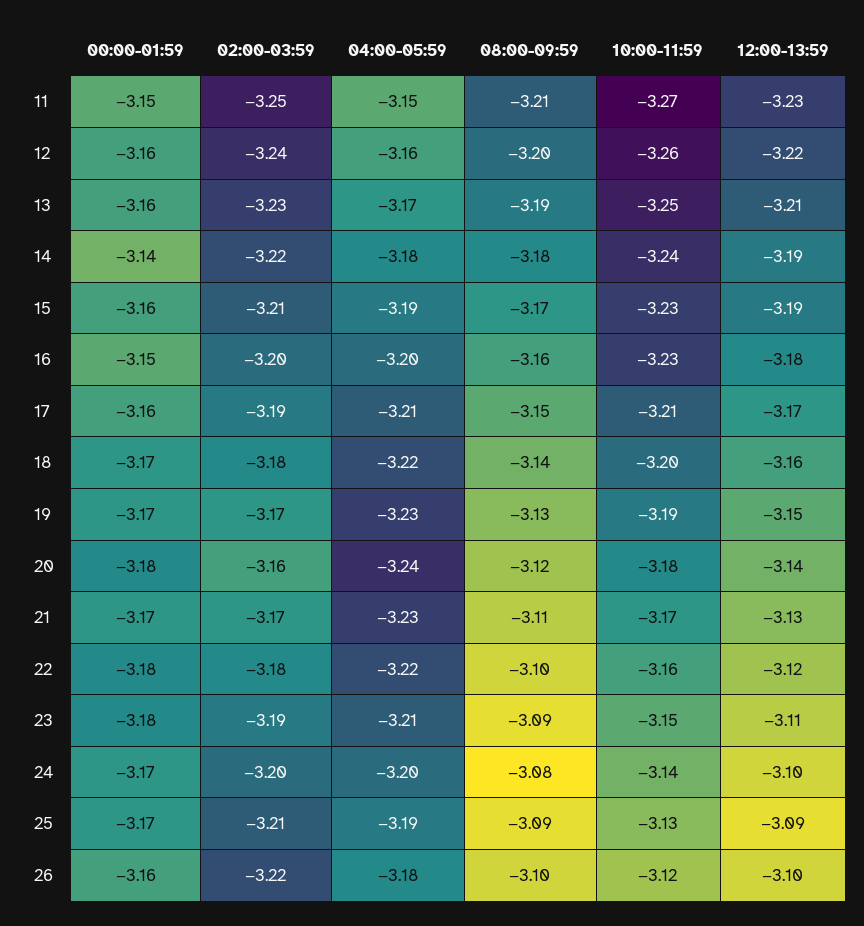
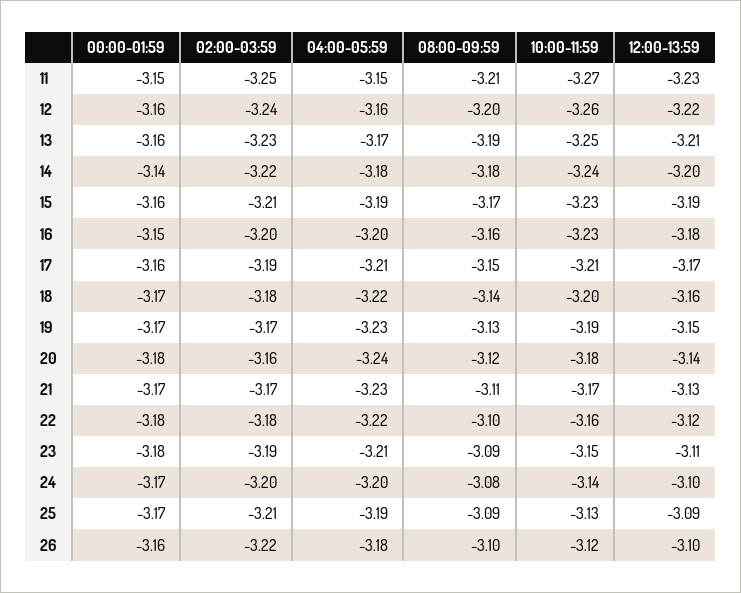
  {
    "00:00-01:59": {
      "11": -3.15,
      "12": -3.16,
      "13": -3.16,
      "14": -3.14,
      "15": -3.16,
      "16": -3.15,
      "17": -3.16,
      "18": -3.17,
      "19": -3.17,
      "20": -3.18,
      "21": -3.17,
      "22": -3.18,
      "23": -3.18,
      "24": -3.17,
      "25": -3.17,
      "26": -3.16
    },
    "02:00-03:59": {
      "11": -3.25,
      "12": -3.24,
      "13": -3.23,
      "14": -3.22,
      "15": -3.21,
      "16": -3.2,
      "17": -3.19,
      "18": -3.18,
      "19": -3.17,
      "20": -3.16,
      "21": -3.17,
      "22": -3.18,
      "23": -3.19,
      "24": -3.2,
      "25": -3.21,
      "26": -3.22
    },
    "04:00-05:59": {
      "11": -3.15,
      "12": -3.16,
      "13": -3.17,
      "14": -3.18,
      "15": -3.19,
      "16": -3.2,
      "17": -3.21,
      "18": -3.22,
      "19": -3.23,
      "20": -3.24,
      "21": -3.23,
      "22": -3.22,
      "23": -3.21,
      "24": -3.2,
      "25": -3.19,
      "26": -3.18
    },
    "08:00-09:59": {
      "11": -3.21,
      "12": -3.2,
      "13": -3.19,
      "14": -3.18,
      "15": -3.17,
      "16": -3.16,
      "17": -3.15,
      "18": -3.14,
      "19": -3.13,
      "20": -3.12,
      "21": -3.11,
      "22": -3.1,
      "23": -3.09,
      "24": -3.08,
      "25": -3.09,
      "26": -3.1
    },
    "10:00-11:59": {
      "11": -3.27,
      "12": -3.26,
      "13": -3.25,
      "14": -3.24,
      "15": -3.23,
      "16": -3.23,
      "17": -3.21,
      "18": -3.2,
      "19": -3.19,
      "20": -3.18,
      "21": -3.17,
      "22": -3.16,
      "23": -3.15,
      "24": -3.14,
      "25": -3.13,
      "26": -3.12
    },
    "12:00-13:59": {
      "11": -3.23,
      "12": -3.22,
      "13": -3.21,
-     "14": -3.19,
+     "14": -3.2,
      "15": -3.19,
      "16": -3.18,
      "17": -3.17,
      "18": -3.16,
      "19": -3.15,
      "20": -3.14,
      "21": -3.13,
      "22": -3.12,
      "23": -3.11,
      "24": -3.1,
      "25": -3.09,
      "26": -3.1
    }
  }

